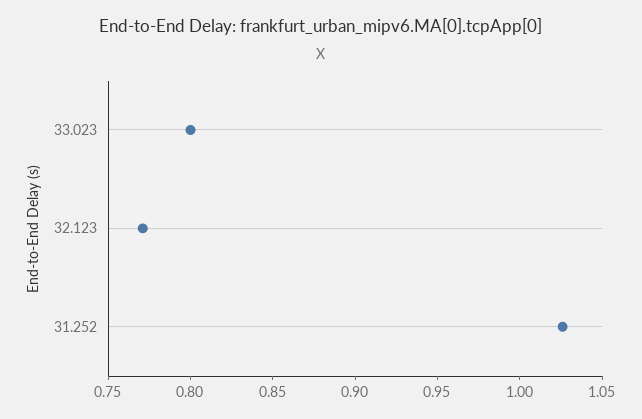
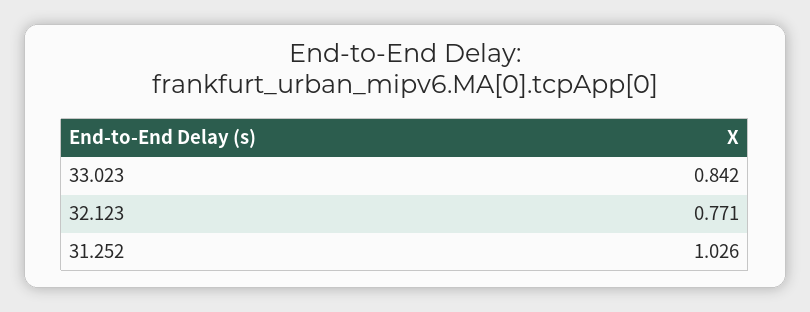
  {
-   "33.023": 0.8,
+   "33.023": 0.842,
    "32.123": 0.771,
    "31.252": 1.026
  }

